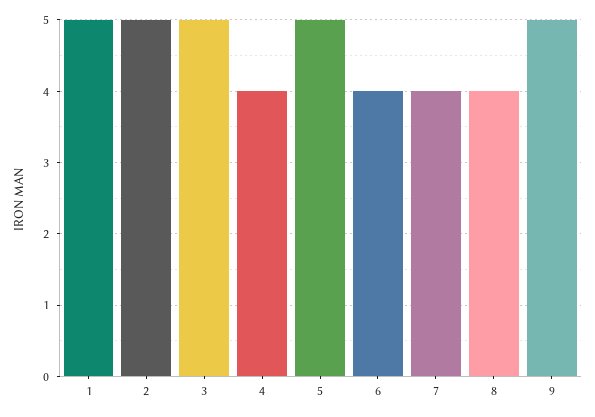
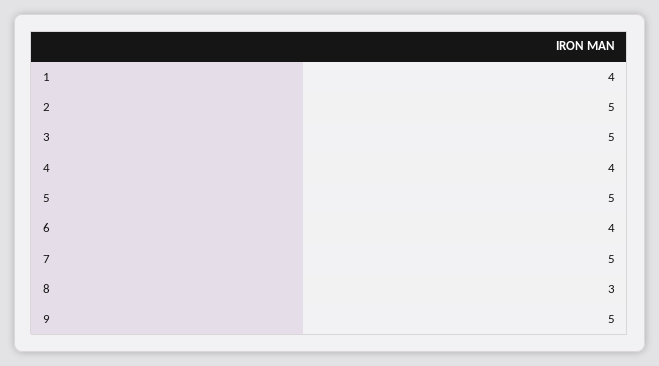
  {
-   "1": 5,
+   "1": 4,
    "2": 5,
    "3": 5,
    "4": 4,
    "5": 5,
    "6": 4,
-   "7": 4,
+   "7": 5,
-   "8": 4,
+   "8": 3,
    "9": 5
  }

